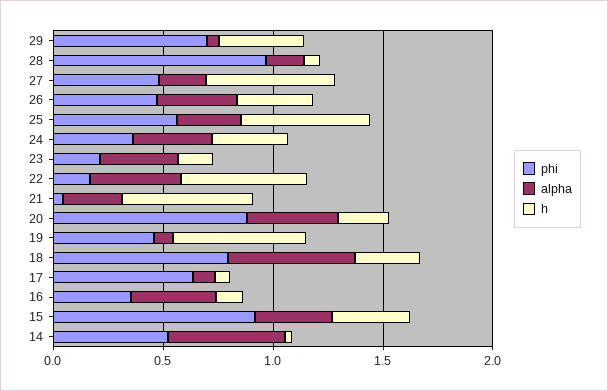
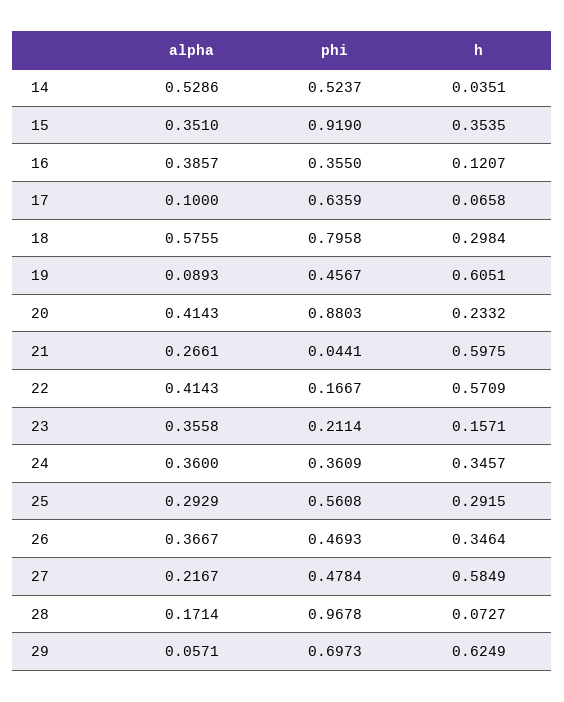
  {
    "phi": {
      "29": 0.6973,
      "28": 0.9678,
      "27": 0.4784,
      "26": 0.4693,
      "25": 0.5608,
      "24": 0.3609,
      "23": 0.2114,
      "22": 0.1667,
      "21": 0.0441,
      "20": 0.8803,
      "19": 0.4567,
      "18": 0.7958,
      "17": 0.6359,
      "16": 0.355,
      "15": 0.919,
      "14": 0.5237
    },
    "alpha": {
      "29": 0.0571,
      "28": 0.1714,
      "27": 0.2167,
      "26": 0.3667,
      "25": 0.2929,
      "24": 0.36,
      "23": 0.3558,
      "22": 0.4143,
      "21": 0.2661,
      "20": 0.4143,
      "19": 0.0893,
      "18": 0.5755,
      "17": 0.1,
      "16": 0.3857,
      "15": 0.351,
      "14": 0.5286
    },
    "h": {
-     "29": 0.4,
+     "29": 0.6249,
      "28": 0.0727,
      "27": 0.5849,
      "26": 0.3464,
-     "25": 0.6,
+     "25": 0.2915,
      "24": 0.3457,
      "23": 0.1571,
      "22": 0.5709,
      "21": 0.5975,
      "20": 0.2332,
      "19": 0.6051,
      "18": 0.2984,
      "17": 0.0658,
      "16": 0.1207,
      "15": 0.3535,
      "14": 0.0351
    }
  }

